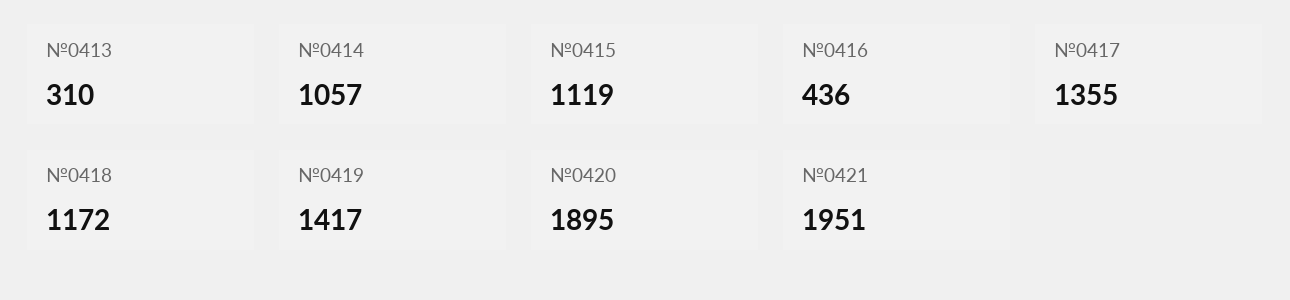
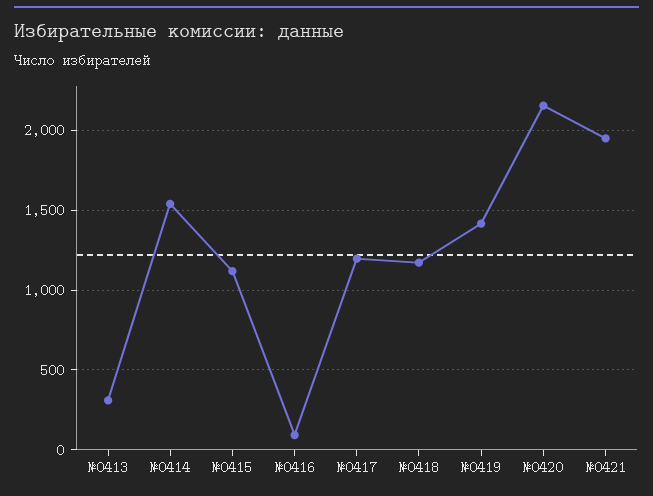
  {
    "№0413": 310,
-   "№0414": 1057,
+   "№0414": 1550,
    "№0415": 1119,
-   "№0416": 436,
+   "№0416": 100,
-   "№0417": 1355,
+   "№0417": 1200,
    "№0418": 1172,
    "№0419": 1417,
-   "№0420": 1895,
+   "№0420": 2150,
    "№0421": 1951
  }

